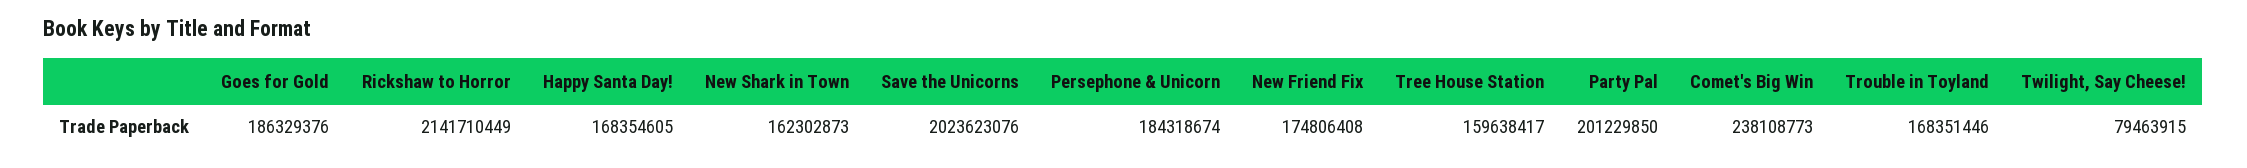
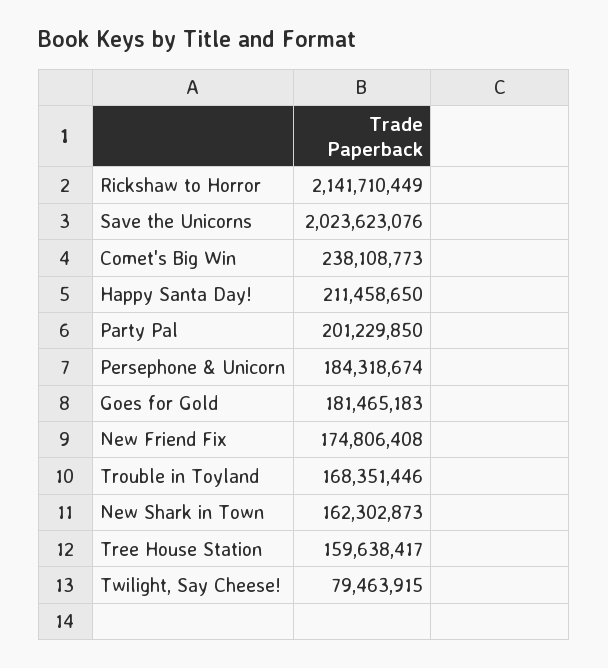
  {
-   "Goes for Gold": 186329376,
+   "Goes for Gold": 181465183,
    "Rickshaw to Horror": 2141710449,
-   "Happy Santa Day!": 168354605,
+   "Happy Santa Day!": 211458650,
    "New Shark in Town": 162302873,
    "Save the Unicorns": 2023623076,
    "Persephone & Unicorn": 184318674,
    "New Friend Fix": 174806408,
    "Tree House Station": 159638417,
    "Party Pal": 201229850,
    "Comet's Big Win": 238108773,
    "Trouble in Toyland": 168351446,
    "Twilight, Say Cheese!": 79463915
  }

